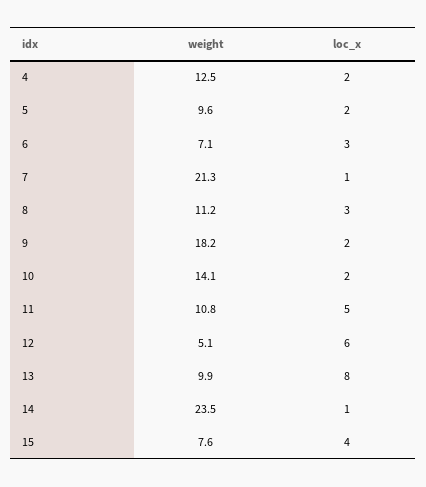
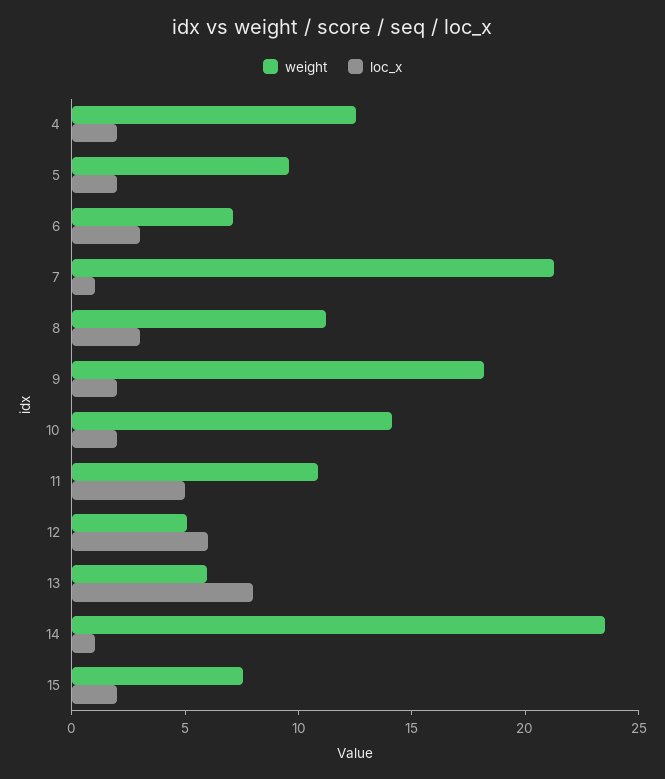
  {
    "weight": {
      "4": 12.5,
      "5": 9.6,
      "6": 7.1,
      "7": 21.3,
      "8": 11.2,
      "9": 18.2,
      "10": 14.1,
      "11": 10.8,
      "12": 5.1,
-     "13": 9.9,
+     "13": 6,
      "14": 23.5,
      "15": 7.6
    },
    "loc_x": {
      "4": 2,
      "5": 2,
      "6": 3,
      "7": 1,
      "8": 3,
      "9": 2,
      "10": 2,
      "11": 5,
      "12": 6,
      "13": 8,
      "14": 1,
-     "15": 4
+     "15": 2
    }
  }

